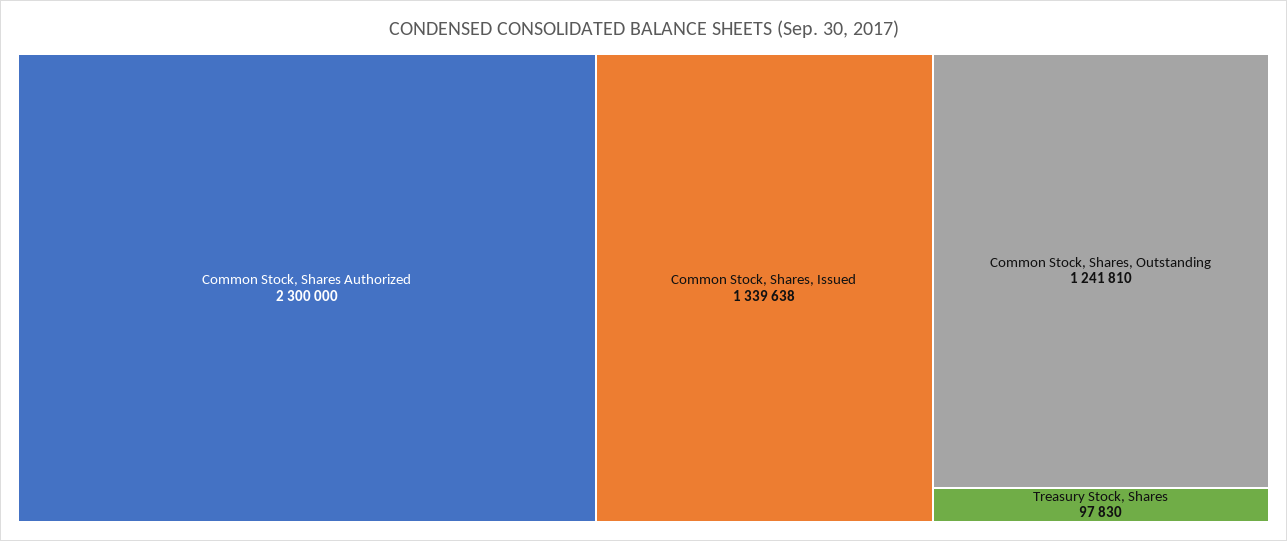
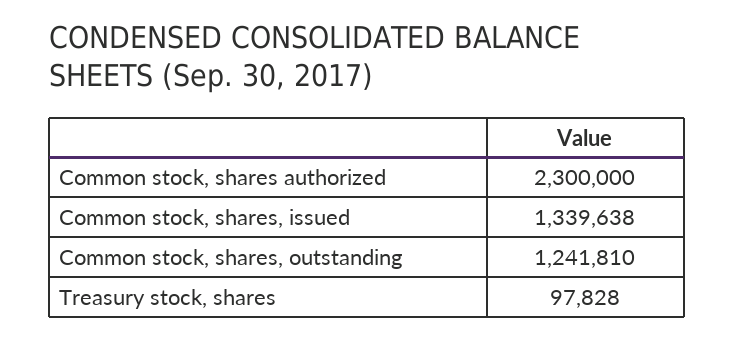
  {
    "Common Stock, Shares Authorized": 2300000,
    "Common Stock, Shares, Issued": 1339638,
    "Common Stock, Shares, Outstanding": 1241810,
-   "Treasury Stock, Shares": 97830
+   "Treasury Stock, Shares": 97828
  }

